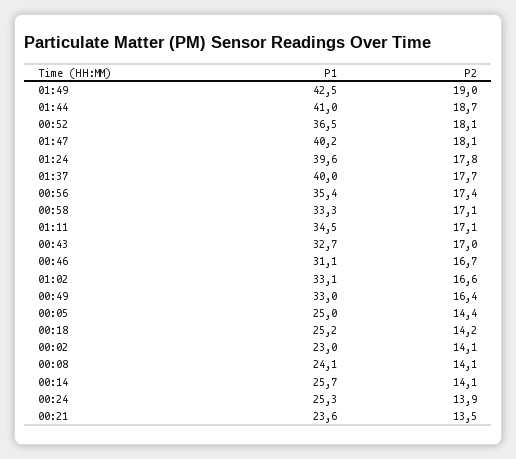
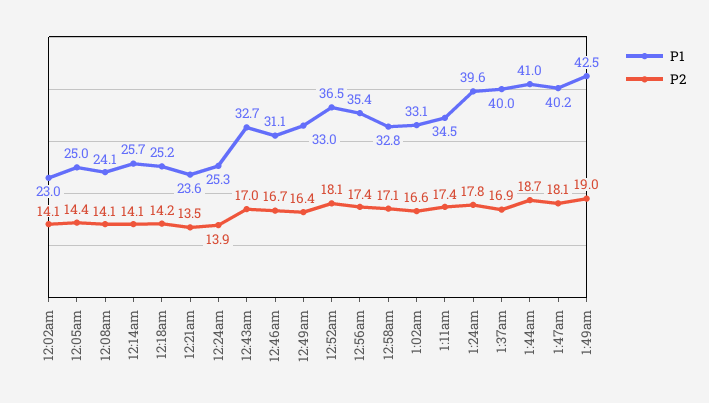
  {
    "P1": {
      "01:49": 42.5,
      "01:44": 41,
      "00:52": 36.5,
      "01:47": 40.2,
      "01:24": 39.6,
      "01:37": 40,
      "00:56": 35.4,
-     "00:58": 33.3,
+     "00:58": 32.8,
      "01:11": 34.5,
      "00:43": 32.7,
      "00:46": 31.1,
      "01:02": 33.1,
      "00:49": 33,
      "00:05": 25,
      "00:18": 25.2,
      "00:02": 23,
      "00:08": 24.1,
      "00:14": 25.7,
      "00:24": 25.3,
      "00:21": 23.6
    },
    "P2": {
      "01:49": 19,
      "01:44": 18.7,
      "00:52": 18.1,
      "01:47": 18.1,
      "01:24": 17.8,
-     "01:37": 17.7,
+     "01:37": 16.9,
      "00:56": 17.4,
      "00:58": 17.1,
-     "01:11": 17.1,
+     "01:11": 17.4,
      "00:43": 17,
      "00:46": 16.7,
      "01:02": 16.6,
      "00:49": 16.4,
      "00:05": 14.4,
      "00:18": 14.2,
      "00:02": 14.1,
      "00:08": 14.1,
      "00:14": 14.1,
      "00:24": 13.9,
      "00:21": 13.5
    }
  }

